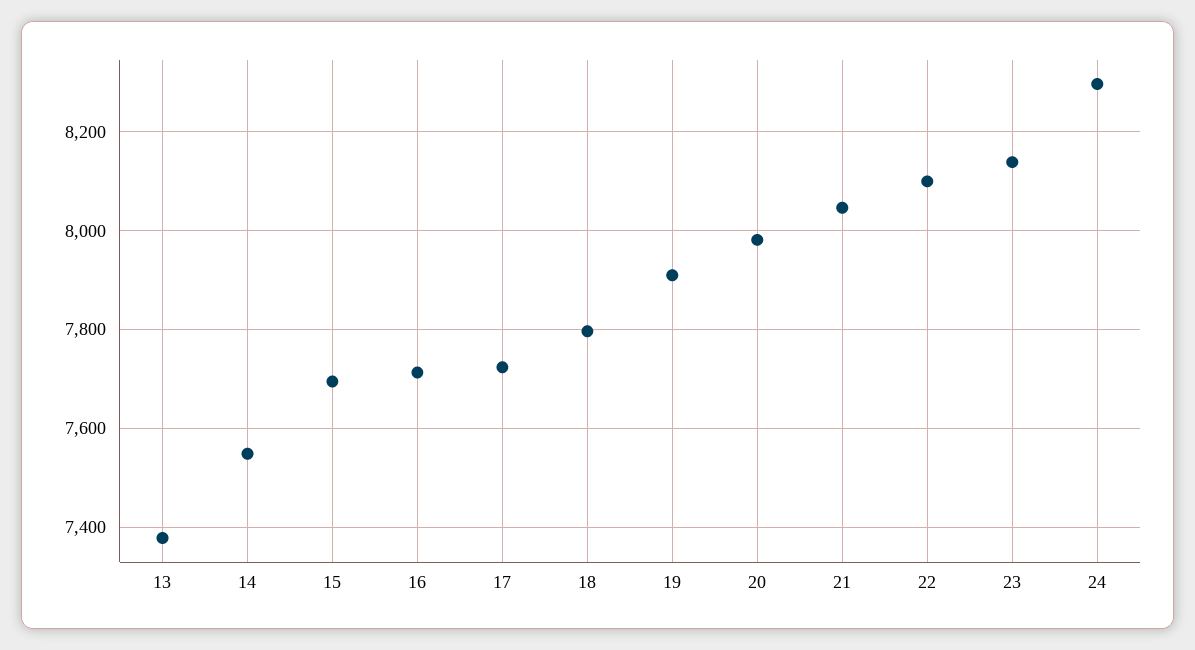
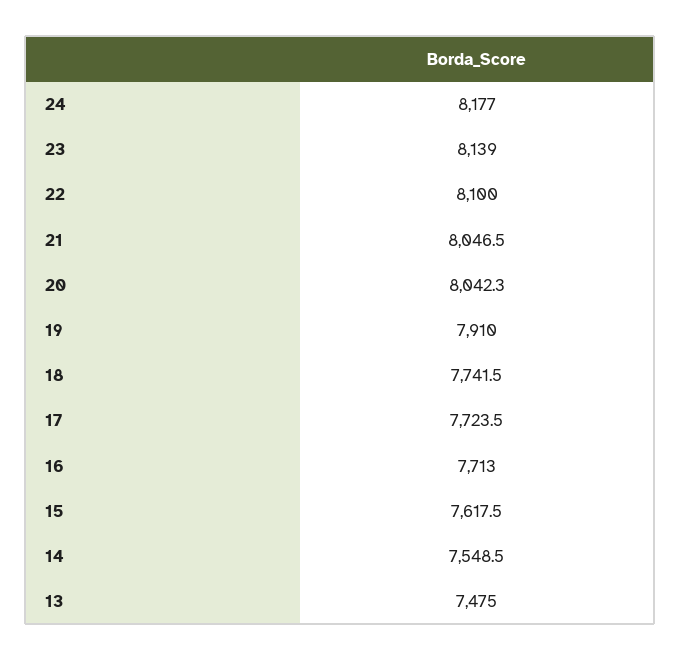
  {
-   "13": 7380,
+   "13": 7475,
    "14": 7548.5,
-   "15": 7700,
+   "15": 7617.5,
    "16": 7713,
    "17": 7723.5,
-   "18": 7800,
+   "18": 7741.5,
    "19": 7910,
-   "20": 7980,
+   "20": 8042.3,
    "21": 8046.5,
    "22": 8100,
    "23": 8139,
-   "24": 8300
+   "24": 8177
  }

